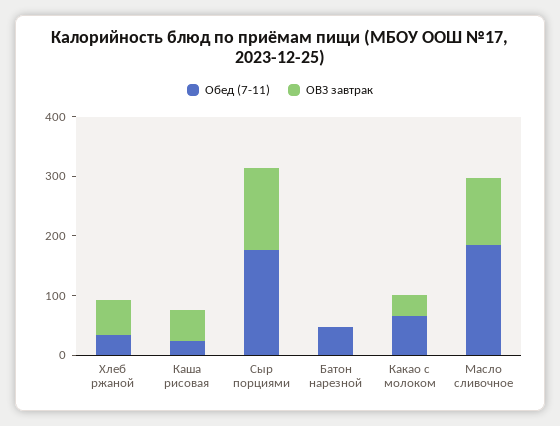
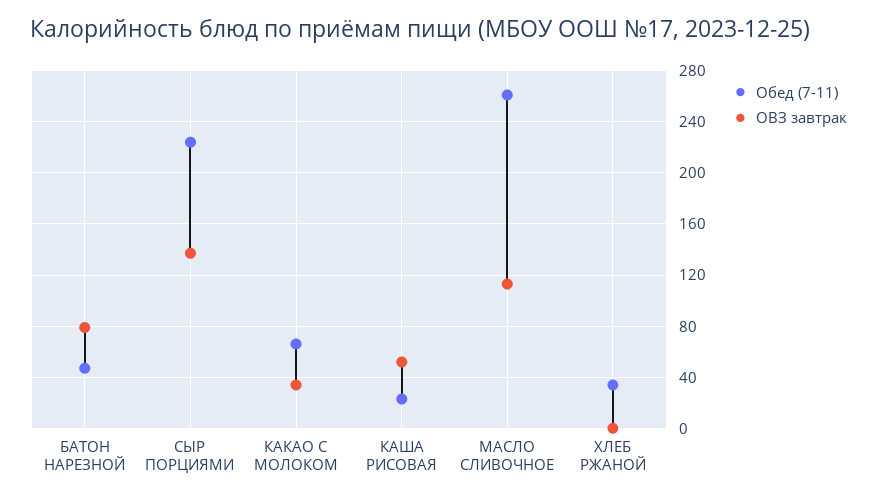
  {
    "Обед (7-11)": {
      "Хлеб ржаной": 35,
      "Каша рисовая": 25,
-     "Сыр порциями": 180,
+     "Сыр порциями": 225,
      "Батон нарезной": 45,
      "Какао с молоком": 65,
-     "Масло сливочное": 180
+     "Масло сливочное": 260
    },
    "ОВЗ завтрак": {
-     "Хлеб ржаной": 60,
+     "Хлеб ржаной": 0,
      "Каша рисовая": 50,
      "Сыр порциями": 135,
-     "Батон нарезной": 0,
+     "Батон нарезной": 80,
      "Какао с молоком": 35,
      "Масло сливочное": 115
    }
  }

